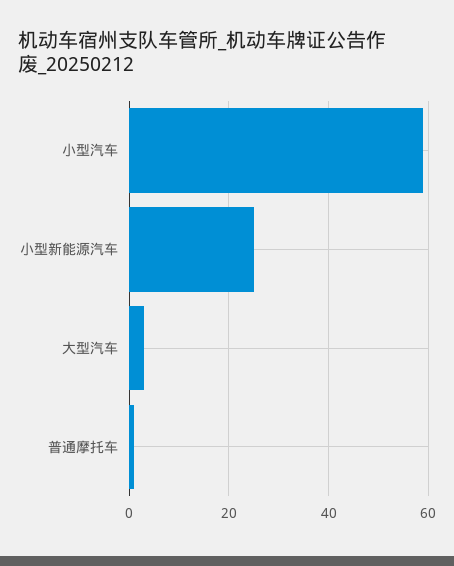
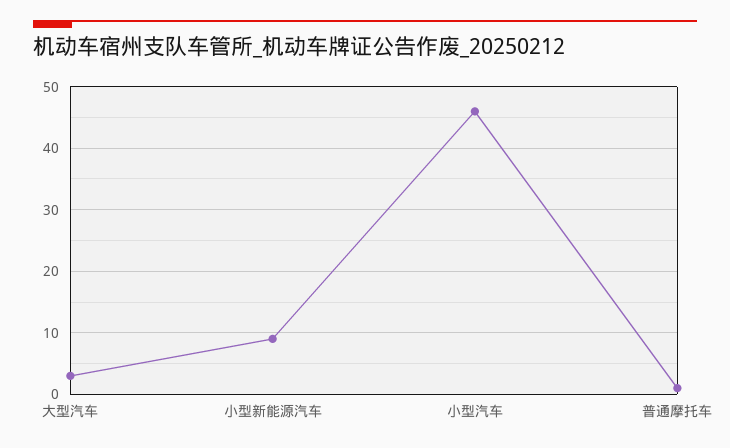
  {
-   "小型汽车": 60,
+   "小型汽车": 46,
-   "小型新能源汽车": 25,
+   "小型新能源汽车": 9,
    "大型汽车": 3,
    "普通摩托车": 1
  }

